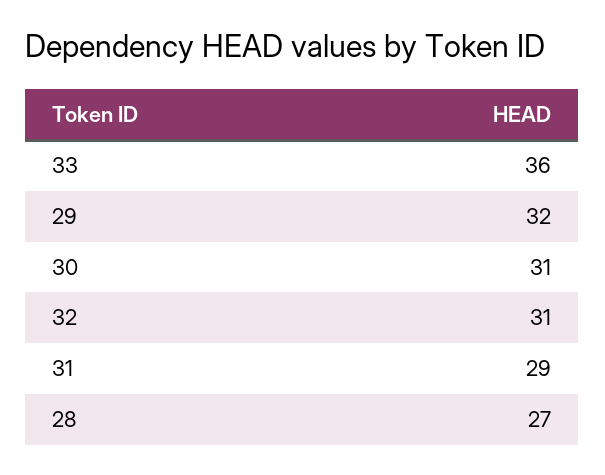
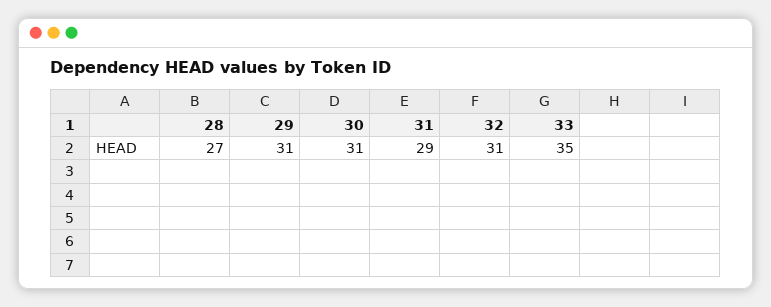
  {
-   "33": 36,
+   "33": 35,
-   "29": 32,
+   "29": 31,
    "30": 31,
    "32": 31,
    "31": 29,
    "28": 27
  }

